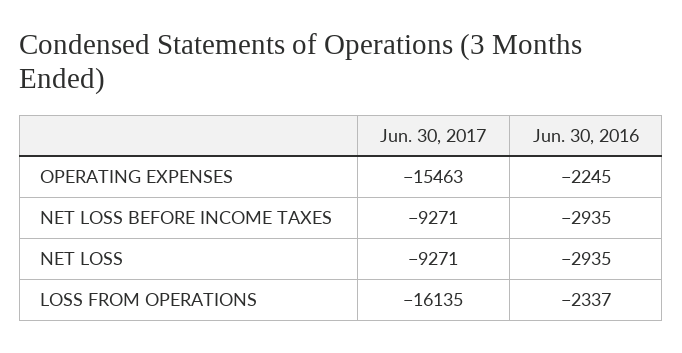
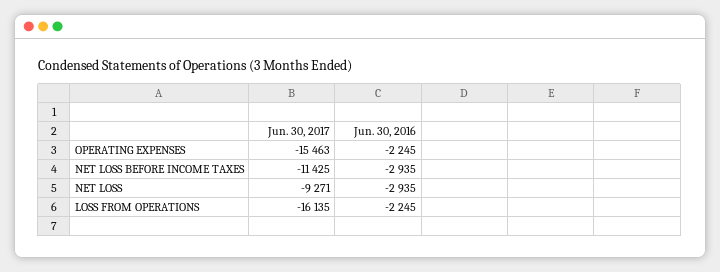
  {
    "Jun. 30, 2017": {
      "OPERATING EXPENSES": -15463,
-     "NET LOSS BEFORE INCOME TAXES": -9271,
+     "NET LOSS BEFORE INCOME TAXES": -11425,
      "NET LOSS": -9271,
      "LOSS FROM OPERATIONS": -16135
    },
    "Jun. 30, 2016": {
      "OPERATING EXPENSES": -2245,
      "NET LOSS BEFORE INCOME TAXES": -2935,
      "NET LOSS": -2935,
-     "LOSS FROM OPERATIONS": -2337
+     "LOSS FROM OPERATIONS": -2245
    }
  }

